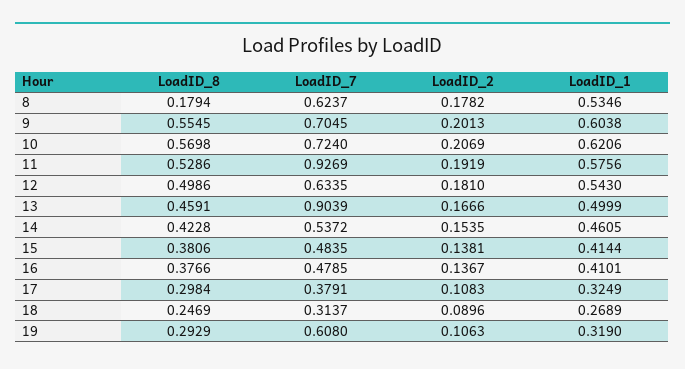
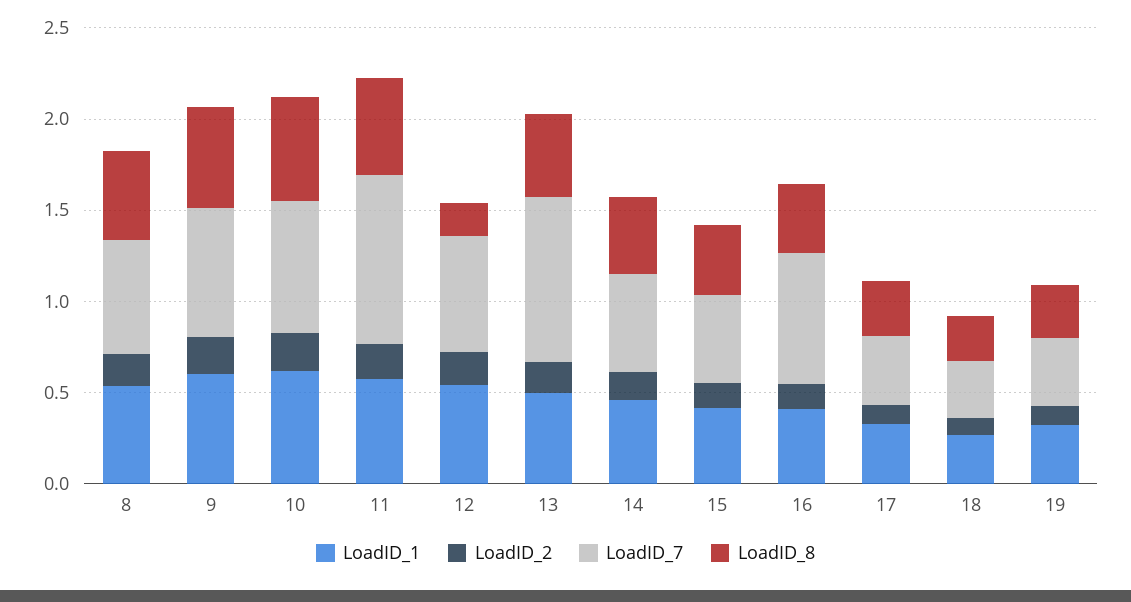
  {
    "LoadID_8": {
-     "8": 0.1794,
+     "8": 0.5,
      "9": 0.5545,
      "10": 0.5698,
      "11": 0.5286,
-     "12": 0.4986,
+     "12": 0.2,
      "13": 0.4591,
      "14": 0.4228,
      "15": 0.3806,
      "16": 0.3766,
      "17": 0.2984,
      "18": 0.2469,
      "19": 0.2929
    },
    "LoadID_7": {
      "8": 0.6237,
      "9": 0.7045,
      "10": 0.724,
      "11": 0.9269,
      "12": 0.6335,
      "13": 0.9039,
      "14": 0.5372,
      "15": 0.4835,
-     "16": 0.4785,
+     "16": 0.7,
      "17": 0.3791,
      "18": 0.3137,
-     "19": 0.608
+     "19": 0.4
    },
    "LoadID_2": {
      "8": 0.1782,
      "9": 0.2013,
      "10": 0.2069,
      "11": 0.1919,
      "12": 0.181,
      "13": 0.1666,
      "14": 0.1535,
      "15": 0.1381,
      "16": 0.1367,
      "17": 0.1083,
      "18": 0.0896,
      "19": 0.1063
    },
    "LoadID_1": {
      "8": 0.5346,
      "9": 0.6038,
      "10": 0.6206,
      "11": 0.5756,
      "12": 0.543,
      "13": 0.4999,
      "14": 0.4605,
      "15": 0.4144,
      "16": 0.4101,
      "17": 0.3249,
      "18": 0.2689,
      "19": 0.319
    }
  }

